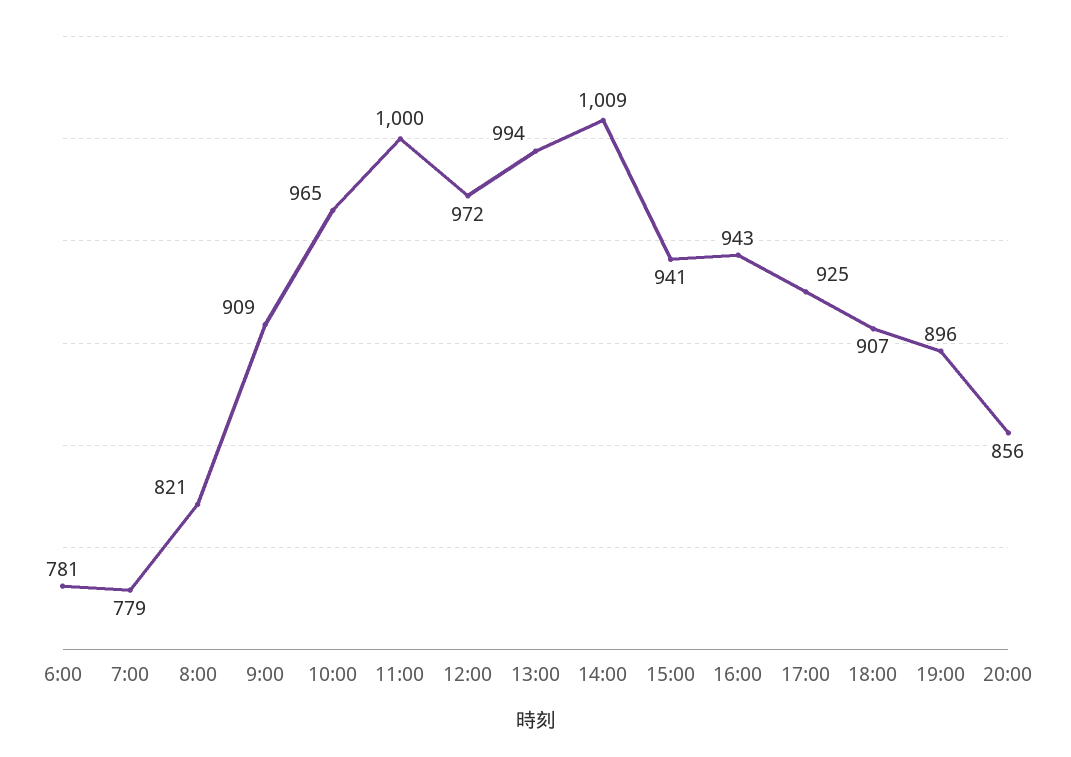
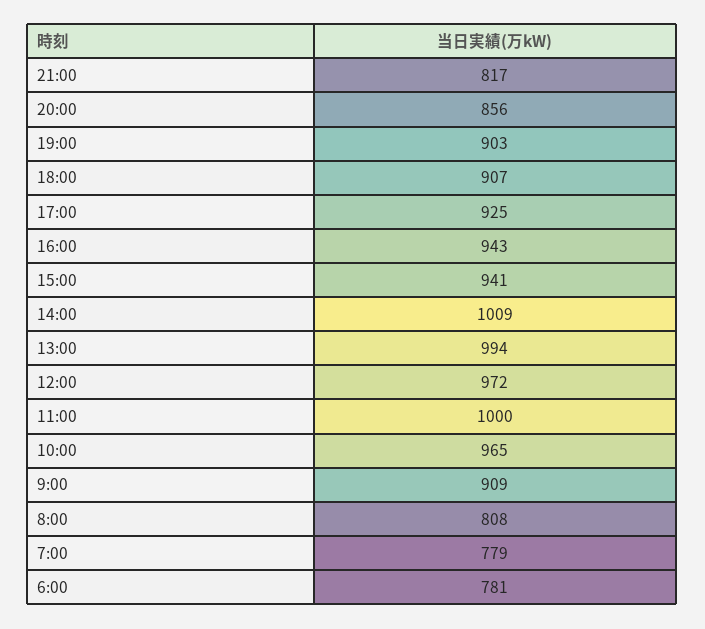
  {
    "6:00": 781,
    "7:00": 779,
-   "8:00": 821,
+   "8:00": 808,
    "9:00": 909,
    "10:00": 965,
    "11:00": 1000,
    "12:00": 972,
    "13:00": 994,
    "14:00": 1009,
    "15:00": 941,
    "16:00": 943,
    "17:00": 925,
    "18:00": 907,
-   "19:00": 896,
+   "19:00": 903,
-   "20:00": 856
+   "20:00": 856,
+   "21:00": 817
  }

